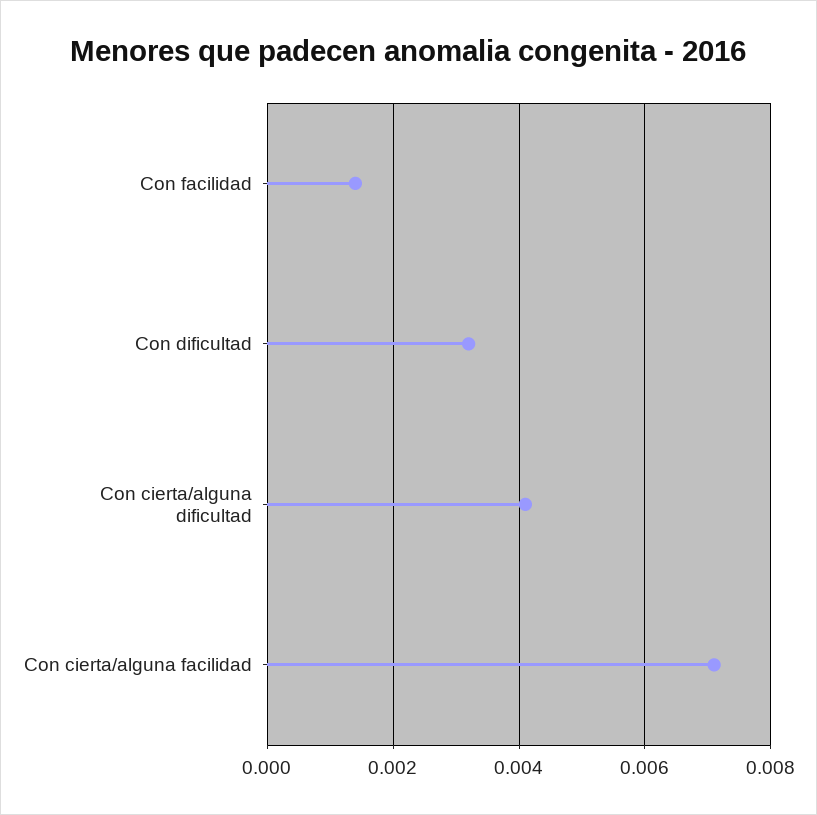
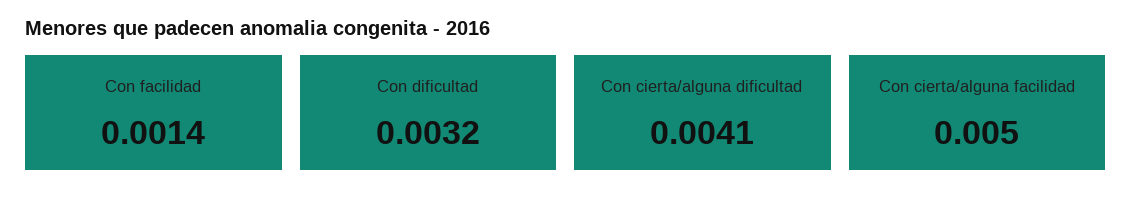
  {
    "Con facilidad": 0.0014,
    "Con dificultad": 0.0032,
    "Con cierta/alguna dificultad": 0.0041,
-   "Con cierta/alguna facilidad": 0.007
+   "Con cierta/alguna facilidad": 0.005
  }

